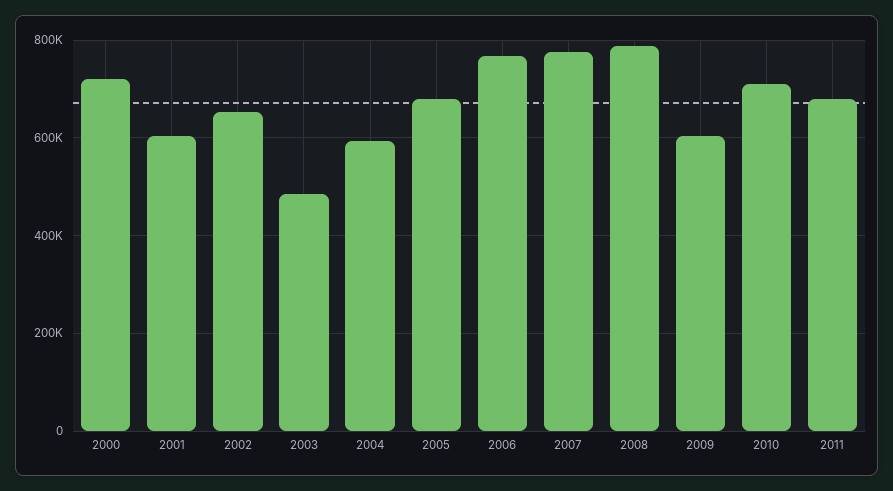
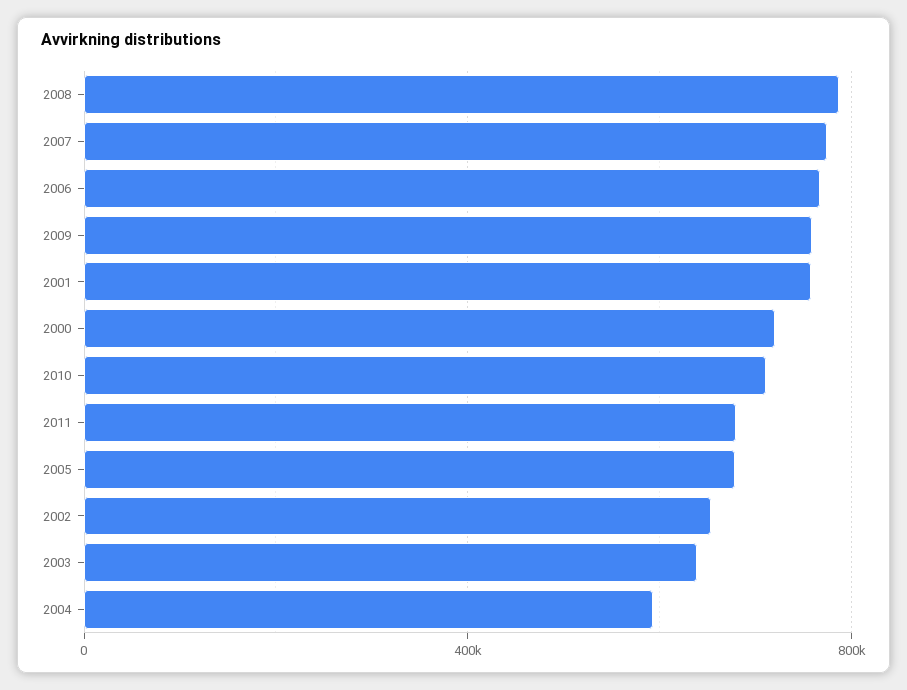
  {
    "2000": 720000,
-   "2001": 600000,
+   "2001": 750000,
    "2002": 660000,
-   "2003": 480000,
+   "2003": 650000,
    "2004": 600000,
    "2005": 680000,
    "2006": 760000,
    "2007": 780000,
    "2008": 780000,
-   "2009": 600000,
+   "2009": 750000,
    "2010": 720000,
    "2011": 680000
  }

